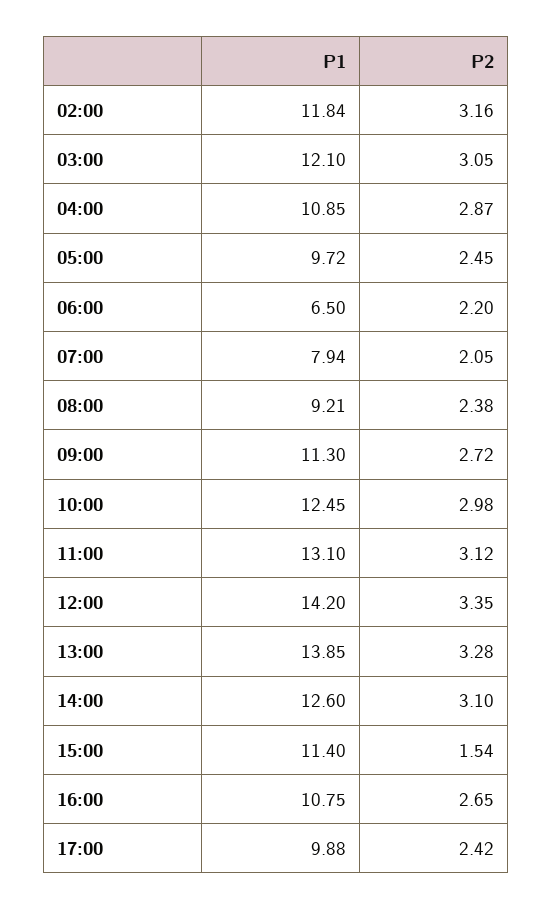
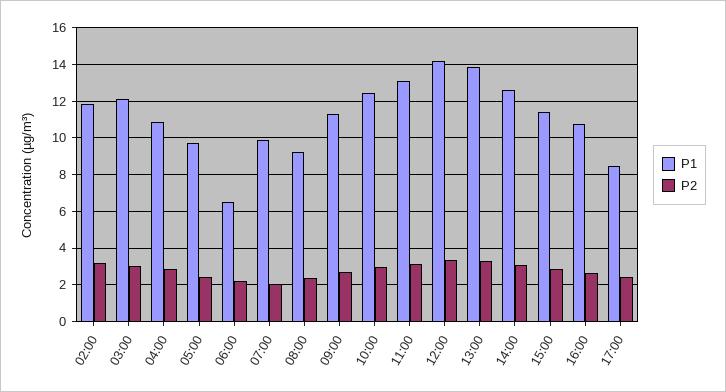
  {
    "P1": {
      "02:00": 11.84,
      "03:00": 12.1,
      "04:00": 10.85,
      "05:00": 9.72,
      "06:00": 6.5,
-     "07:00": 7.94,
+     "07:00": 10,
      "08:00": 9.21,
      "09:00": 11.3,
      "10:00": 12.45,
      "11:00": 13.1,
      "12:00": 14.2,
      "13:00": 13.85,
      "14:00": 12.6,
      "15:00": 11.4,
      "16:00": 10.75,
-     "17:00": 9.88
+     "17:00": 8.5
    },
    "P2": {
      "02:00": 3.16,
      "03:00": 3.05,
      "04:00": 2.87,
      "05:00": 2.45,
      "06:00": 2.2,
      "07:00": 2.05,
      "08:00": 2.38,
      "09:00": 2.72,
      "10:00": 2.98,
      "11:00": 3.12,
      "12:00": 3.35,
      "13:00": 3.28,
      "14:00": 3.1,
-     "15:00": 1.54,
+     "15:00": 3,
      "16:00": 2.65,
      "17:00": 2.42
    }
  }

